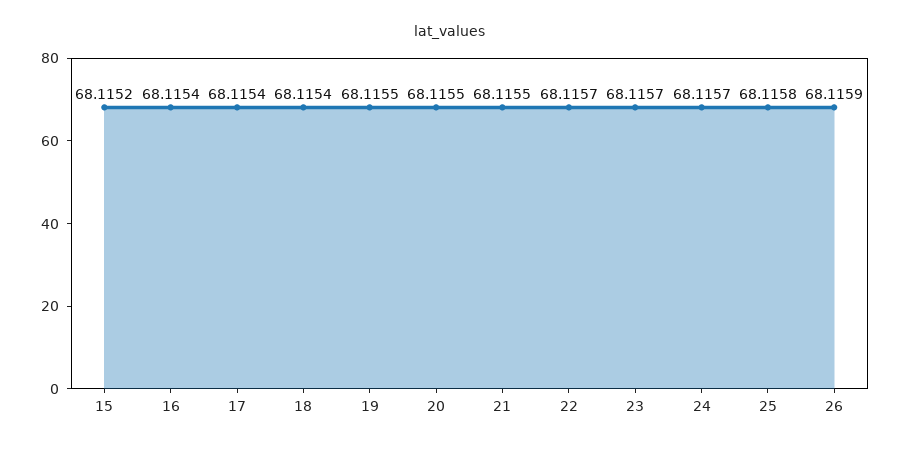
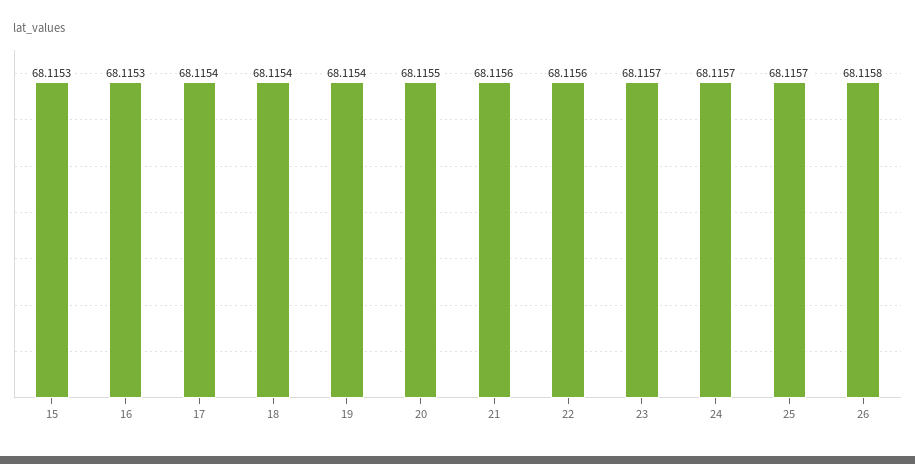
  {
-   "15": 68.1152,
+   "15": 68.1153,
-   "16": 68.1154,
+   "16": 68.1153,
    "17": 68.1154,
    "18": 68.1154,
-   "19": 68.1155,
+   "19": 68.1154,
    "20": 68.1155,
-   "21": 68.1155,
+   "21": 68.1156,
-   "22": 68.1157,
+   "22": 68.1156,
    "23": 68.1157,
    "24": 68.1157,
-   "25": 68.1158,
+   "25": 68.1157,
-   "26": 68.1159
+   "26": 68.1158
  }

